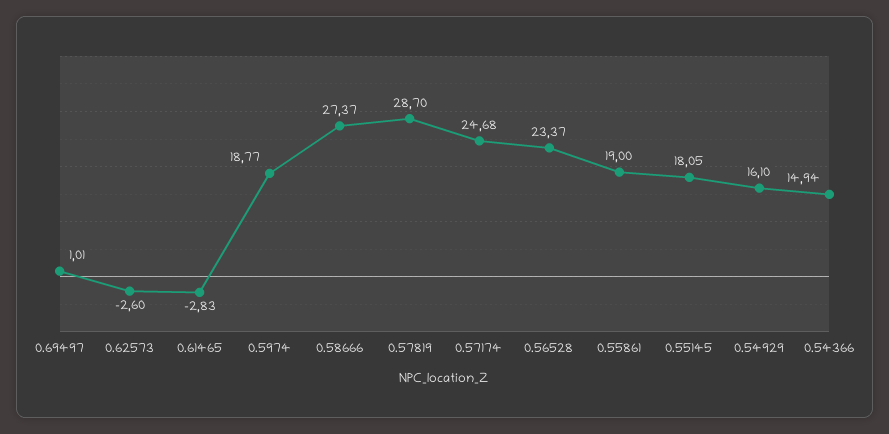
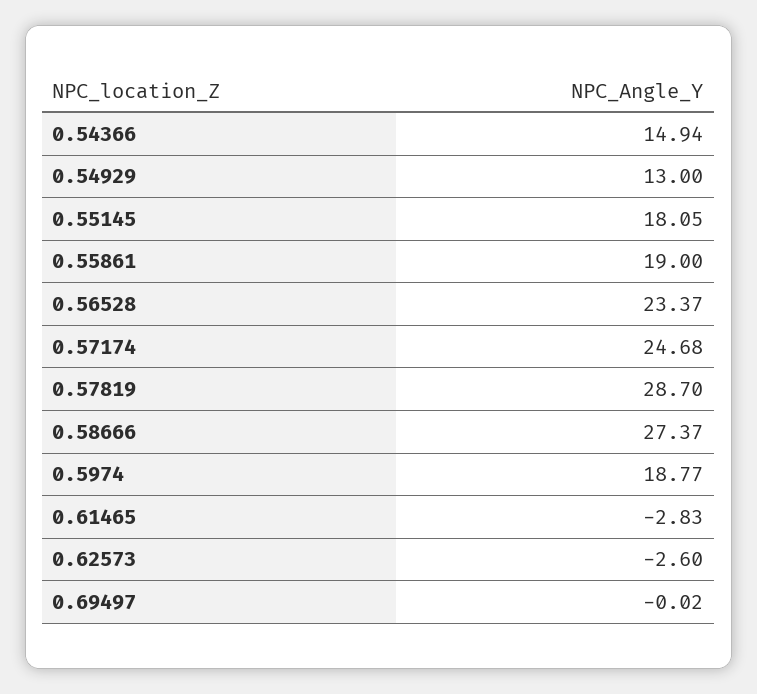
  {
-   "0.69497": 1.01,
+   "0.69497": -0.02,
    "0.62573": -2.6,
    "0.61465": -2.83,
    "0.5974": 18.77,
    "0.58666": 27.37,
    "0.57819": 28.7,
    "0.57174": 24.68,
    "0.56528": 23.37,
    "0.55861": 19,
    "0.55145": 18.05,
-   "0.54929": 16.1,
+   "0.54929": 13,
    "0.54366": 14.94
  }

